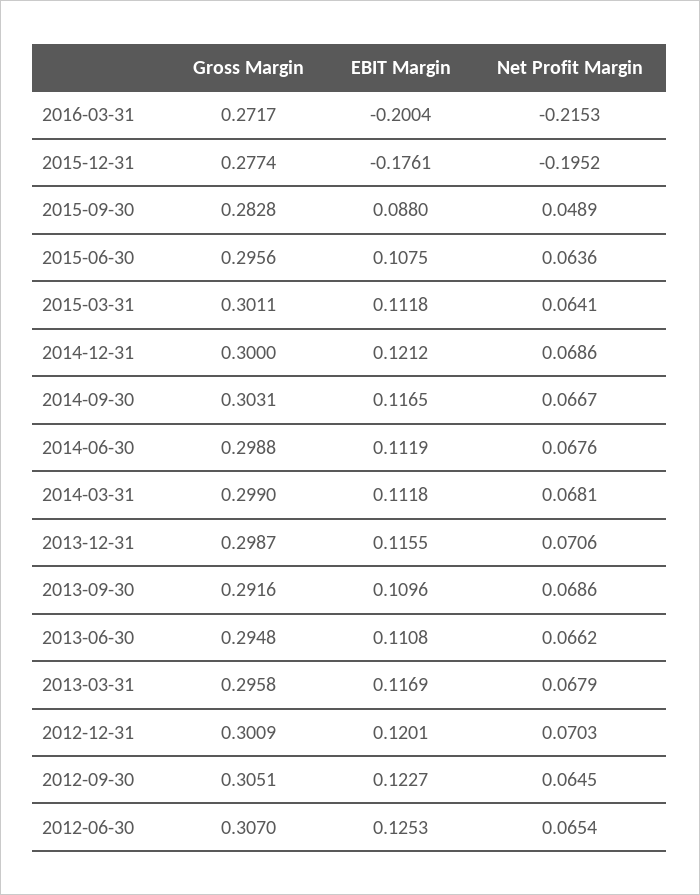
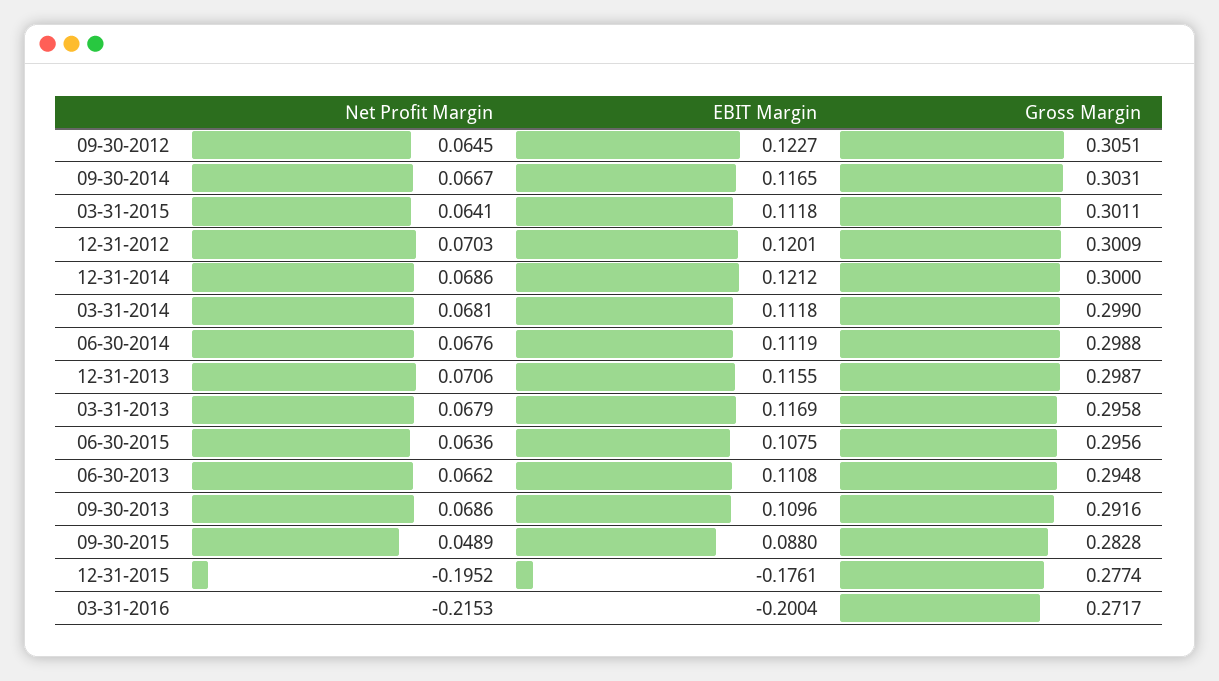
  {
    "Gross Margin": {
      "2016-03-31": 0.2717,
      "2015-12-31": 0.2774,
      "2015-09-30": 0.2828,
      "2015-06-30": 0.2956,
      "2015-03-31": 0.3011,
      "2014-12-31": 0.3,
      "2014-09-30": 0.3031,
      "2014-06-30": 0.2988,
      "2014-03-31": 0.299,
      "2013-12-31": 0.2987,
      "2013-09-30": 0.2916,
      "2013-06-30": 0.2948,
      "2013-03-31": 0.2958,
      "2012-12-31": 0.3009,
-     "2012-09-30": 0.3051,
+     "2012-09-30": 0.3051
-     "2012-06-30": 0.307
    },
    "EBIT Margin": {
      "2016-03-31": -0.2004,
      "2015-12-31": -0.1761,
      "2015-09-30": 0.088,
      "2015-06-30": 0.1075,
      "2015-03-31": 0.1118,
      "2014-12-31": 0.1212,
      "2014-09-30": 0.1165,
      "2014-06-30": 0.1119,
      "2014-03-31": 0.1118,
      "2013-12-31": 0.1155,
      "2013-09-30": 0.1096,
      "2013-06-30": 0.1108,
      "2013-03-31": 0.1169,
      "2012-12-31": 0.1201,
-     "2012-09-30": 0.1227,
+     "2012-09-30": 0.1227
-     "2012-06-30": 0.1253
    },
    "Net Profit Margin": {
      "2016-03-31": -0.2153,
      "2015-12-31": -0.1952,
      "2015-09-30": 0.0489,
      "2015-06-30": 0.0636,
      "2015-03-31": 0.0641,
      "2014-12-31": 0.0686,
      "2014-09-30": 0.0667,
      "2014-06-30": 0.0676,
      "2014-03-31": 0.0681,
      "2013-12-31": 0.0706,
      "2013-09-30": 0.0686,
      "2013-06-30": 0.0662,
      "2013-03-31": 0.0679,
      "2012-12-31": 0.0703,
-     "2012-09-30": 0.0645,
+     "2012-09-30": 0.0645
-     "2012-06-30": 0.0654
    }
  }

